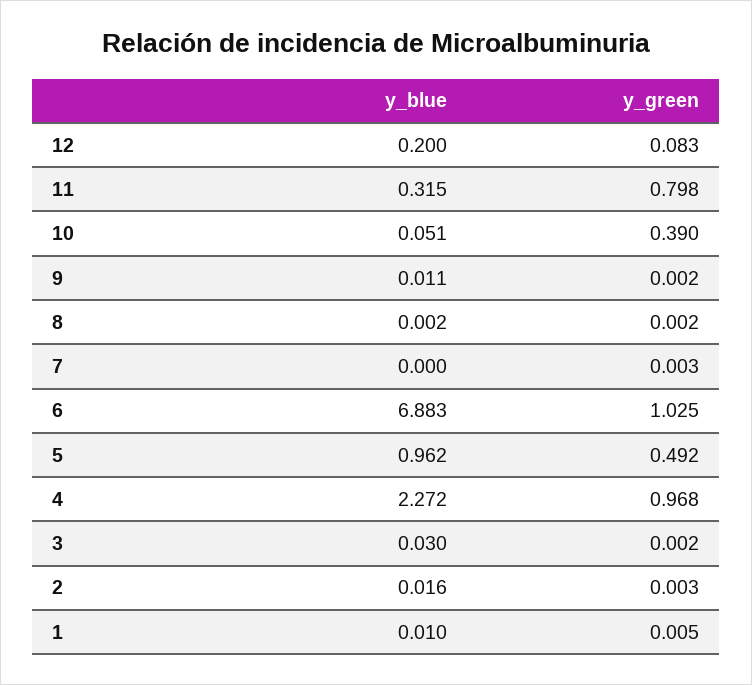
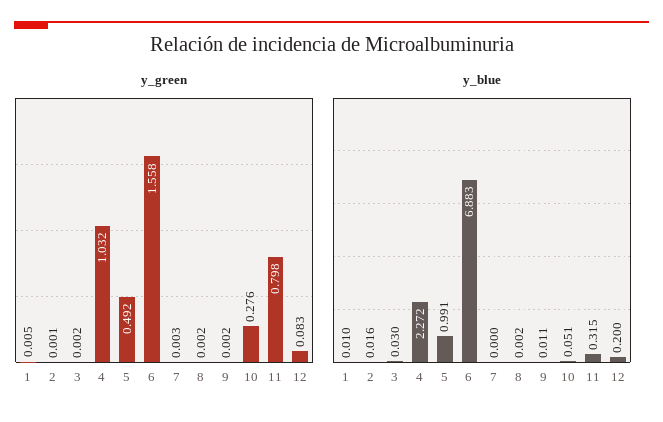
  {
    "y_blue": {
      "12": 0.2,
      "11": 0.315,
      "10": 0.051,
      "9": 0.011,
      "8": 0.002,
      "7": 0,
      "6": 6.883,
-     "5": 0.962,
+     "5": 0.991,
      "4": 2.272,
      "3": 0.03,
      "2": 0.016,
      "1": 0.01
    },
    "y_green": {
      "12": 0.083,
      "11": 0.798,
-     "10": 0.39,
+     "10": 0.276,
      "9": 0.002,
      "8": 0.002,
      "7": 0.003,
-     "6": 1.025,
+     "6": 1.558,
      "5": 0.492,
-     "4": 0.968,
+     "4": 1.032,
      "3": 0.002,
-     "2": 0.003,
+     "2": 0.001,
      "1": 0.005
    }
  }

